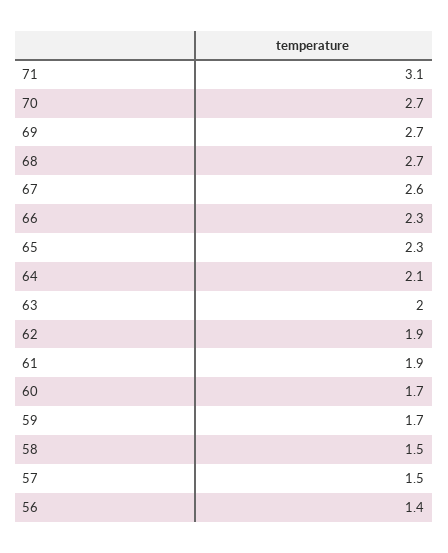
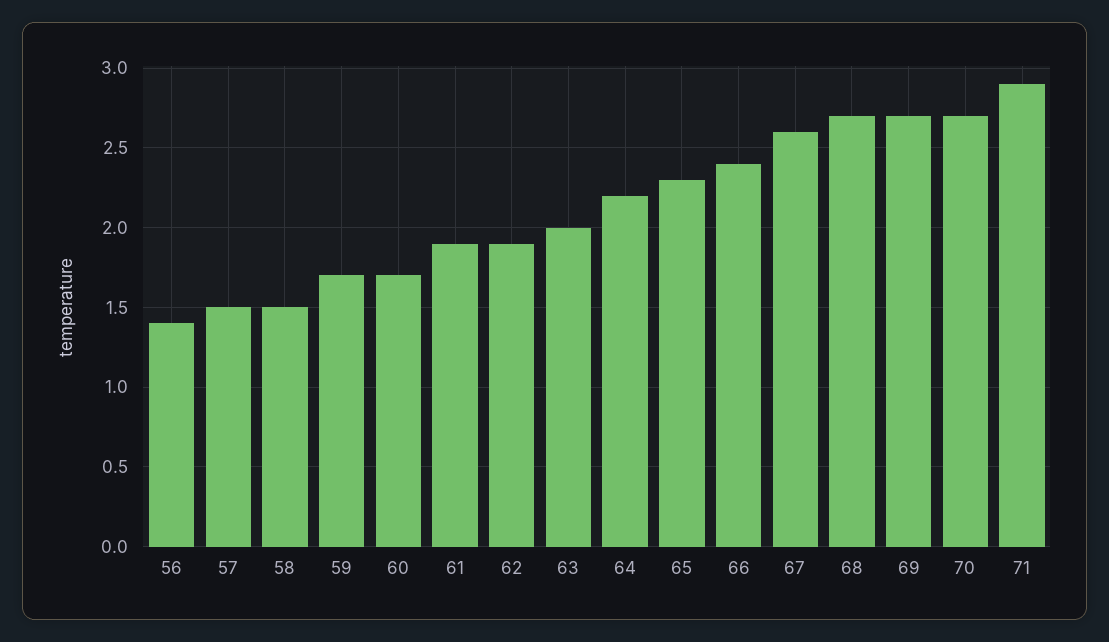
  {
-   "71": 3.1,
+   "71": 2.9,
    "70": 2.7,
    "69": 2.7,
    "68": 2.7,
    "67": 2.6,
-   "66": 2.3,
+   "66": 2.4,
    "65": 2.3,
-   "64": 2.1,
+   "64": 2.2,
    "63": 2,
    "62": 1.9,
    "61": 1.9,
    "60": 1.7,
    "59": 1.7,
    "58": 1.5,
    "57": 1.5,
    "56": 1.4
  }

